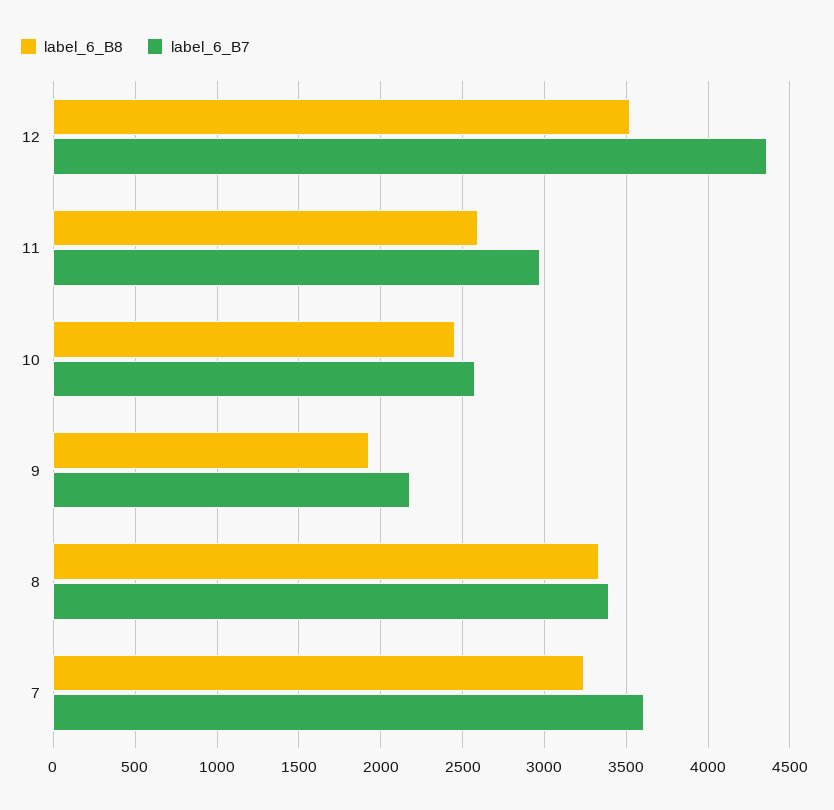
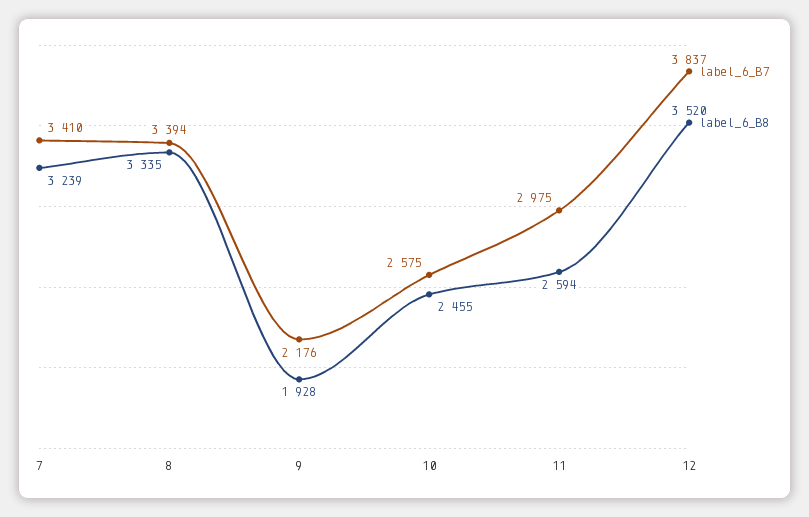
  {
    "label_6_B8": {
      "12": 3520,
      "11": 2594,
      "10": 2455,
      "9": 1928,
      "8": 3335,
      "7": 3239
    },
    "label_6_B7": {
-     "12": 4350,
+     "12": 3837,
      "11": 2975,
      "10": 2575,
      "9": 2176,
      "8": 3394,
-     "7": 3600
+     "7": 3410
    }
  }

